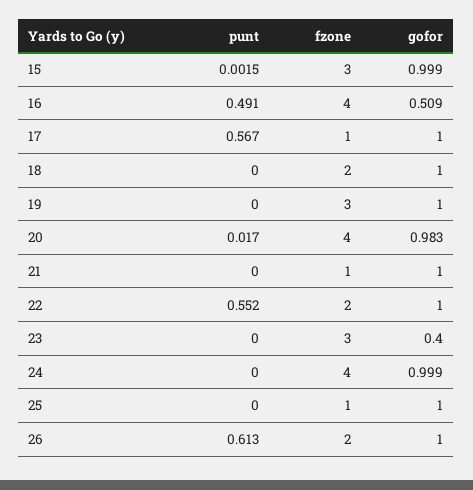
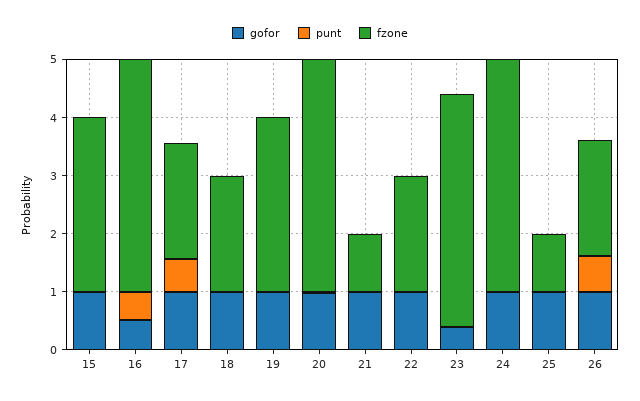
  {
    "punt": {
      "15": 0.0015,
      "16": 0.491,
      "17": 0.567,
      "18": 0,
      "19": 0,
      "20": 0.017,
      "21": 0,
-     "22": 0.552,
+     "22": 0,
      "23": 0,
      "24": 0,
      "25": 0,
      "26": 0.613
    },
    "fzone": {
      "15": 3,
      "16": 4,
-     "17": 1,
+     "17": 2,
      "18": 2,
      "19": 3,
      "20": 4,
      "21": 1,
      "22": 2,
-     "23": 3,
+     "23": 4,
      "24": 4,
      "25": 1,
      "26": 2
    },
    "gofor": {
      "15": 0.999,
      "16": 0.509,
      "17": 1,
      "18": 1,
      "19": 1,
      "20": 0.983,
      "21": 1,
      "22": 1,
      "23": 0.4,
      "24": 0.999,
      "25": 1,
      "26": 1
    }
  }

